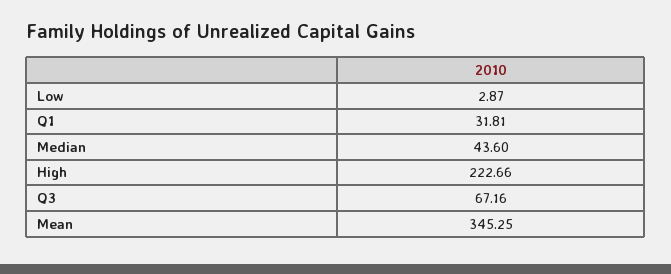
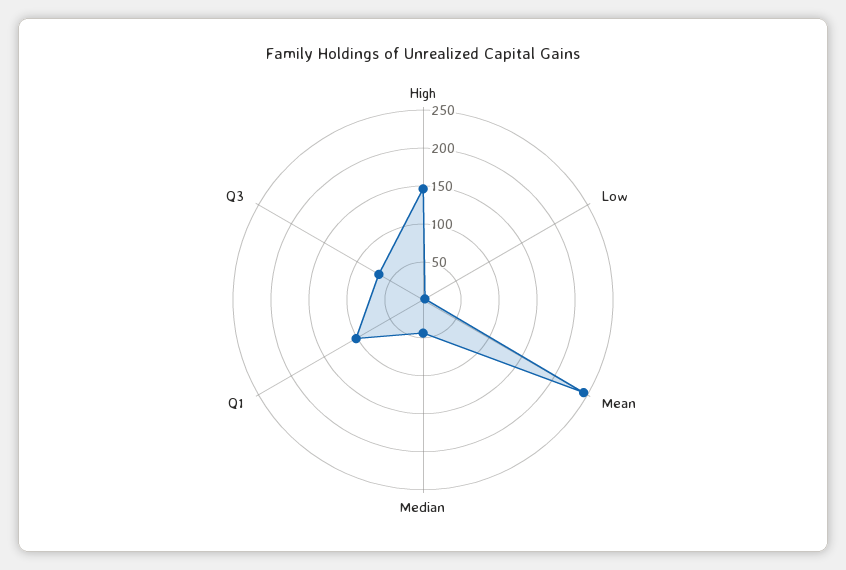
  {
    "Low": 2.87,
-   "Q1": 31.81,
+   "Q1": 100,
    "Median": 43.6,
-   "High": 222.66,
+   "High": 150,
    "Q3": 67.16,
-   "Mean": 345.25
+   "Mean": 250
  }

